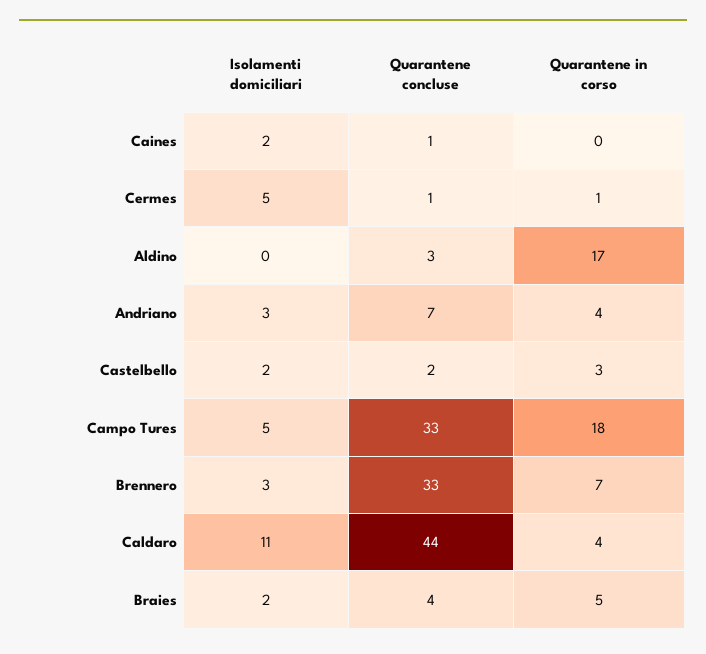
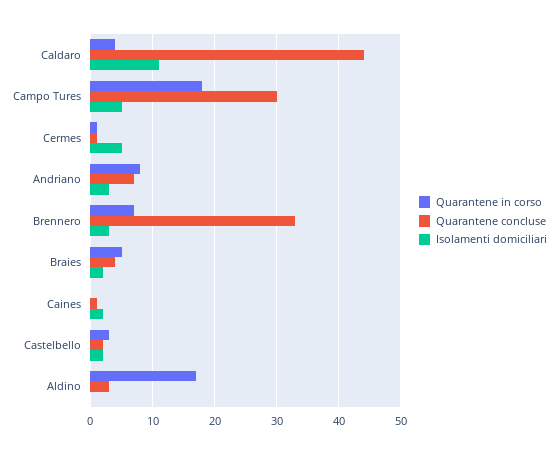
  {
    "Isolamenti domiciliari": {
      "Caines": 2,
      "Cermes": 5,
      "Aldino": 0,
      "Andriano": 3,
      "Castelbello": 2,
      "Campo Tures": 5,
      "Brennero": 3,
      "Caldaro": 11,
      "Braies": 2
    },
    "Quarantene concluse": {
      "Caines": 1,
      "Cermes": 1,
      "Aldino": 3,
      "Andriano": 7,
      "Castelbello": 2,
-     "Campo Tures": 33,
+     "Campo Tures": 30,
      "Brennero": 33,
      "Caldaro": 44,
      "Braies": 4
    },
    "Quarantene in corso": {
      "Caines": 0,
      "Cermes": 1,
      "Aldino": 17,
-     "Andriano": 4,
+     "Andriano": 8,
      "Castelbello": 3,
      "Campo Tures": 18,
      "Brennero": 7,
      "Caldaro": 4,
      "Braies": 5
    }
  }

